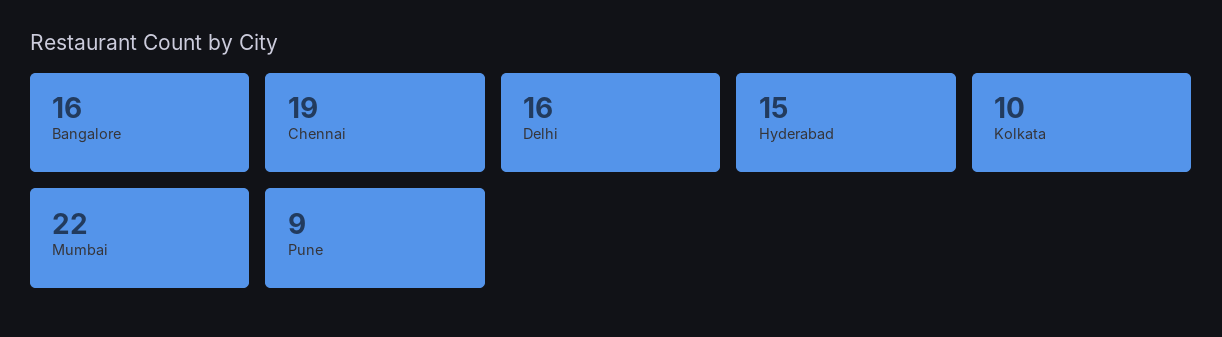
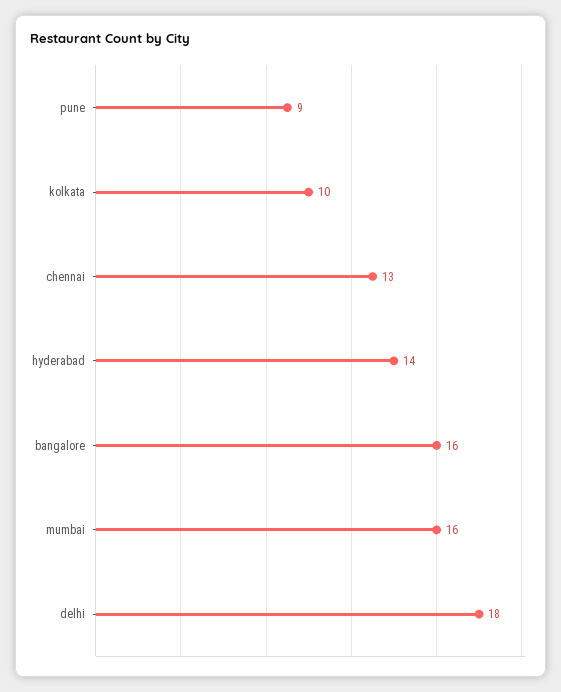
  {
    "Bangalore": 16,
-   "Chennai": 19,
+   "Chennai": 13,
-   "Delhi": 16,
+   "Delhi": 18,
-   "Hyderabad": 15,
+   "Hyderabad": 14,
    "Kolkata": 10,
-   "Mumbai": 22,
+   "Mumbai": 16,
    "Pune": 9
  }

